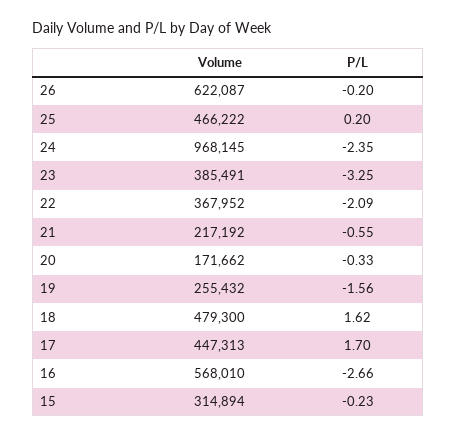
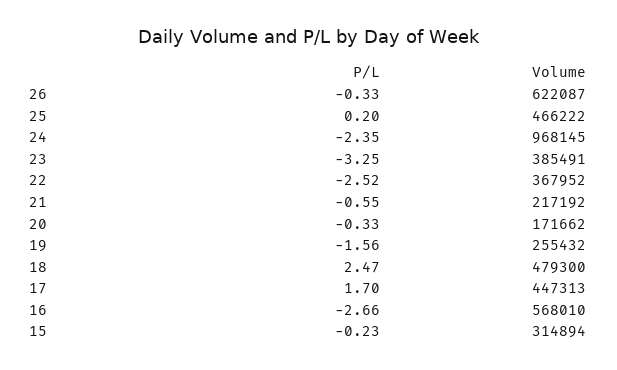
  {
    "Volume": {
      "26": 622087,
      "25": 466222,
      "24": 968145,
      "23": 385491,
      "22": 367952,
      "21": 217192,
      "20": 171662,
      "19": 255432,
      "18": 479300,
      "17": 447313,
      "16": 568010,
      "15": 314894
    },
    "P/L": {
-     "26": -0.2,
+     "26": -0.33,
      "25": 0.2,
      "24": -2.35,
      "23": -3.25,
-     "22": -2.09,
+     "22": -2.52,
      "21": -0.55,
      "20": -0.33,
      "19": -1.56,
-     "18": 1.62,
+     "18": 2.47,
      "17": 1.7,
      "16": -2.66,
      "15": -0.23
    }
  }

